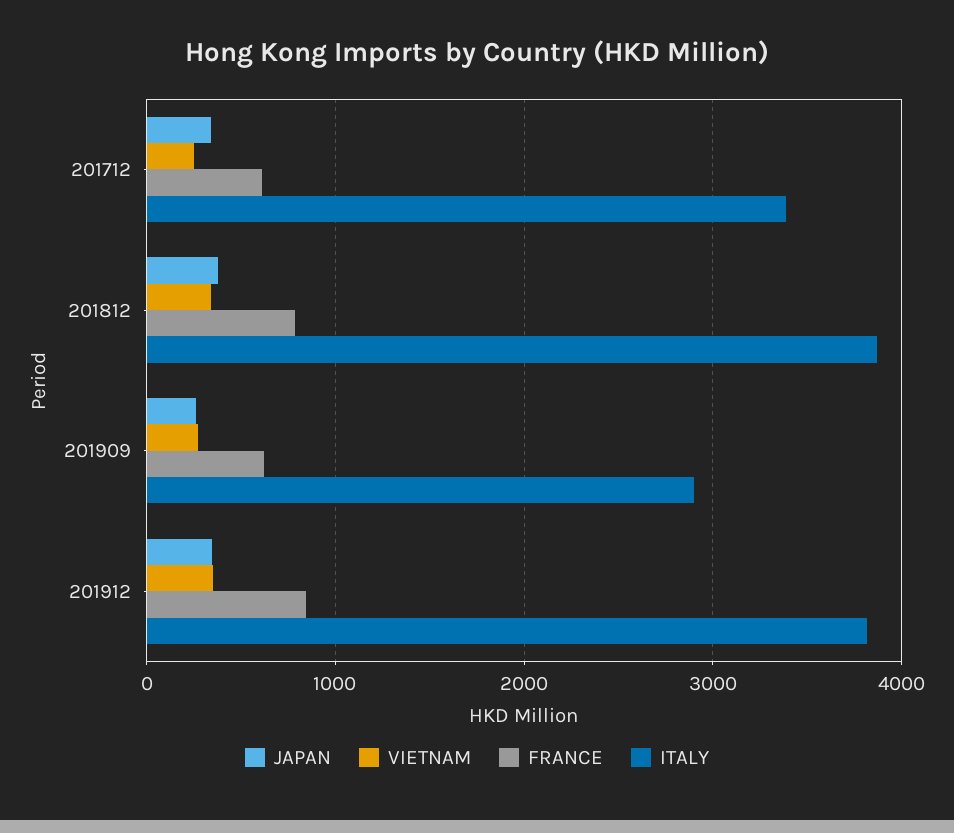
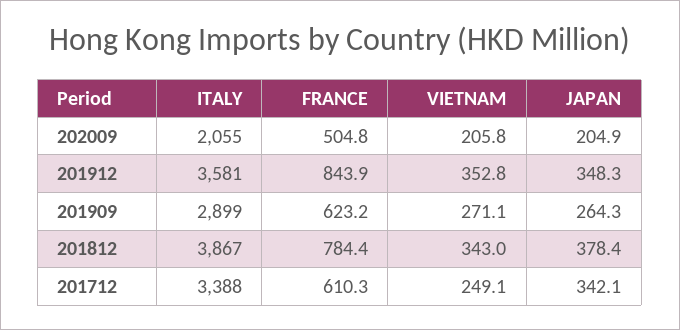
  {
    "JAPAN": {
      "201712": 342.1,
      "201812": 378.4,
      "201909": 264.3,
-     "201912": 348.3
+     "201912": 348.3,
+     "202009": 204.9
    },
    "VIETNAM": {
      "201712": 249.1,
      "201812": 343,
      "201909": 271.1,
-     "201912": 352.8
+     "201912": 352.8,
+     "202009": 205.8
    },
    "FRANCE": {
      "201712": 610.3,
      "201812": 784.4,
      "201909": 623.2,
-     "201912": 843.9
+     "201912": 843.9,
+     "202009": 504.8
    },
    "ITALY": {
      "201712": 3388,
      "201812": 3867,
      "201909": 2899,
-     "201912": 3800
+     "201912": 3581,
+     "202009": 2055
    }
  }

